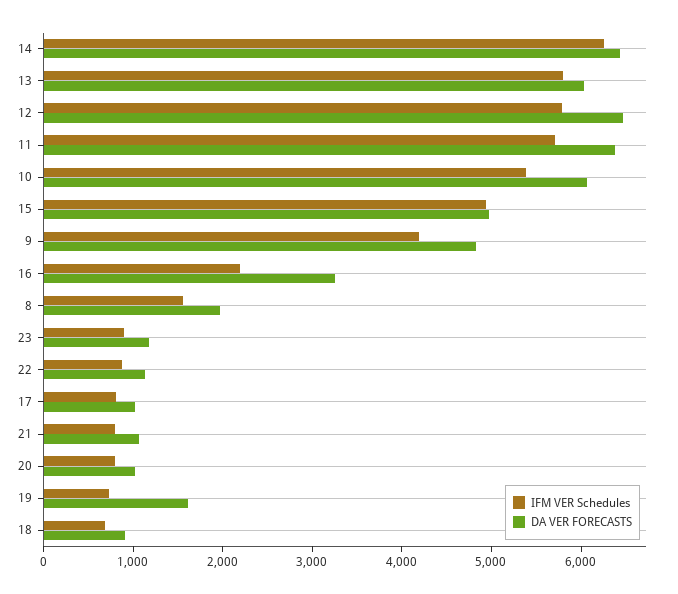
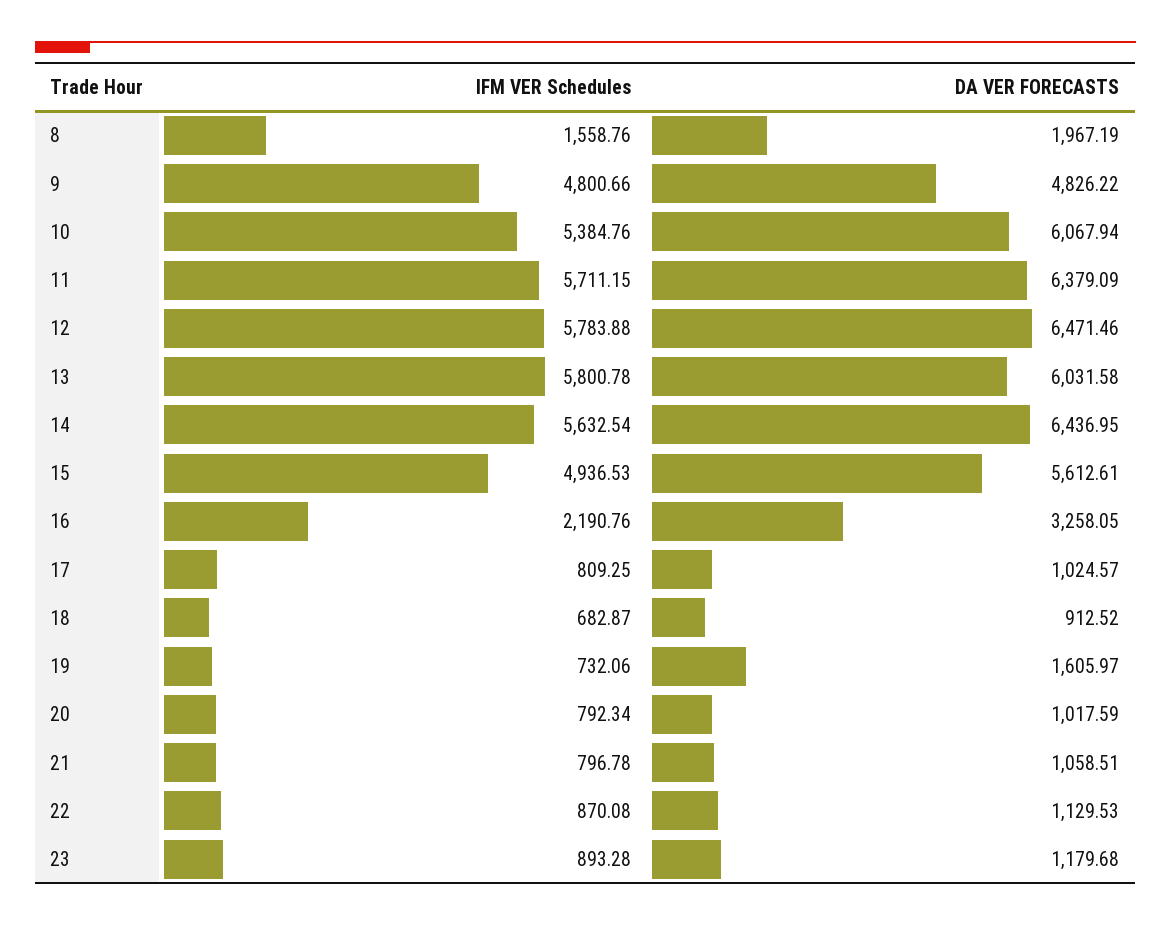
  {
    "IFM VER Schedules": {
-     "14": 6200,
+     "14": 5632.54,
      "13": 5800.78,
      "12": 5783.88,
      "11": 5711.15,
      "10": 5384.76,
      "15": 4936.53,
-     "9": 4200,
+     "9": 4800.66,
      "16": 2190.76,
      "8": 1558.76,
      "23": 893.28,
      "22": 870.08,
      "17": 809.25,
      "21": 796.78,
      "20": 792.34,
      "19": 732.06,
      "18": 682.87
    },
    "DA VER FORECASTS": {
      "14": 6436.95,
      "13": 6031.58,
      "12": 6471.46,
      "11": 6379.09,
      "10": 6067.94,
-     "15": 5000,
+     "15": 5612.61,
      "9": 4826.22,
      "16": 3258.05,
      "8": 1967.19,
      "23": 1179.68,
      "22": 1129.53,
      "17": 1024.57,
      "21": 1058.51,
      "20": 1017.59,
      "19": 1605.97,
      "18": 912.52
    }
  }

